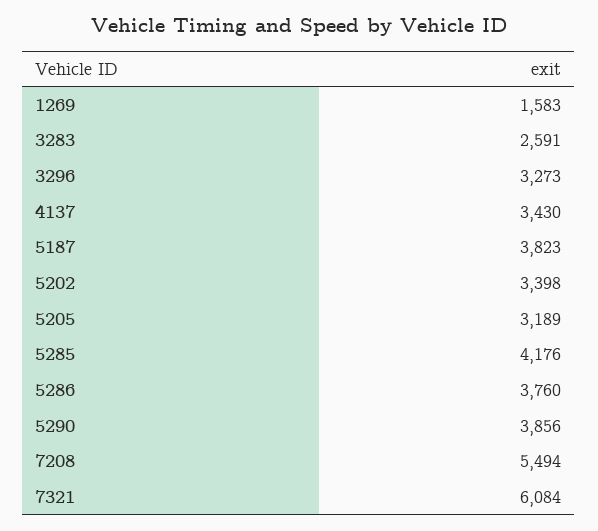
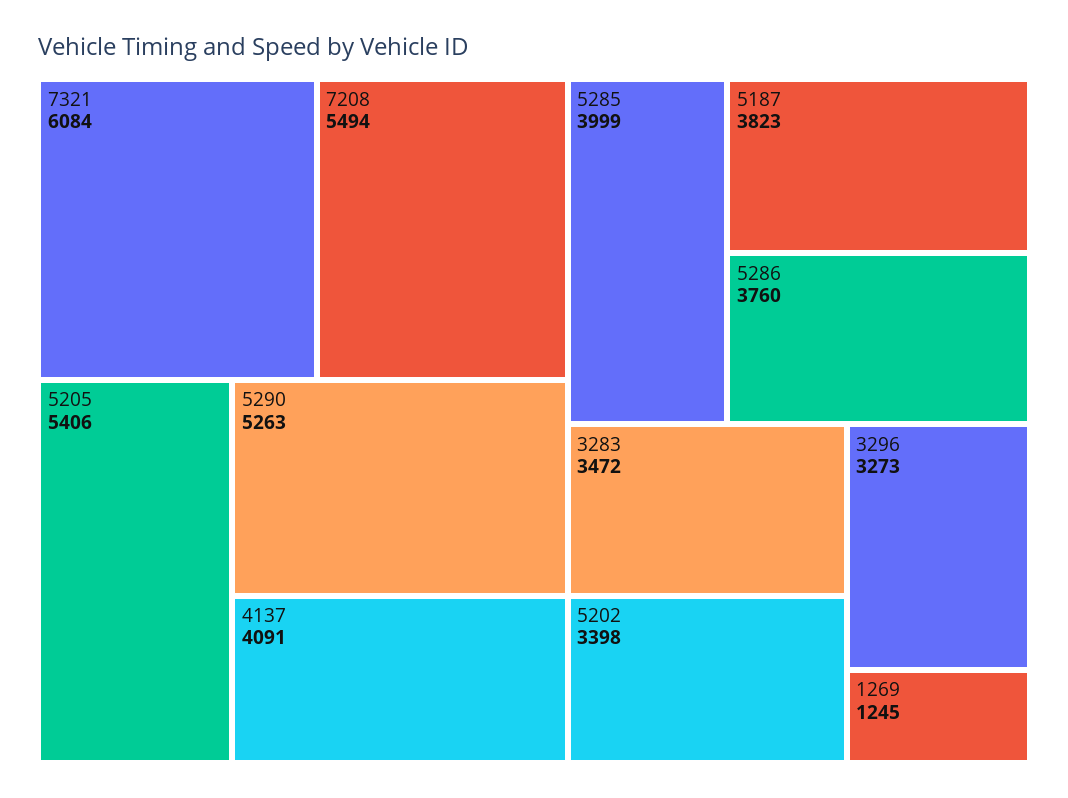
  {
-   "1269": 1583,
+   "1269": 1245,
-   "3283": 2591,
+   "3283": 3472,
    "3296": 3273,
-   "4137": 3430,
+   "4137": 4091,
    "5187": 3823,
    "5202": 3398,
-   "5205": 3189,
+   "5205": 5406,
-   "5285": 4176,
+   "5285": 3999,
    "5286": 3760,
-   "5290": 3856,
+   "5290": 5263,
    "7208": 5494,
    "7321": 6084
  }

